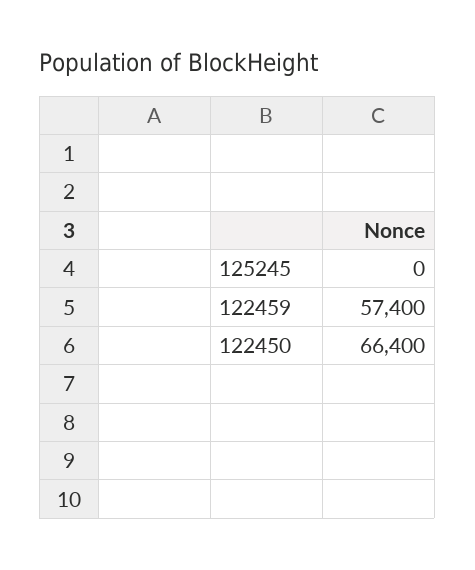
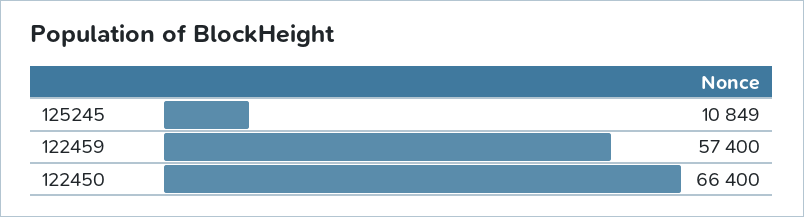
  {
-   "125245": 0,
+   "125245": 10849,
    "122459": 57400,
    "122450": 66400
  }

